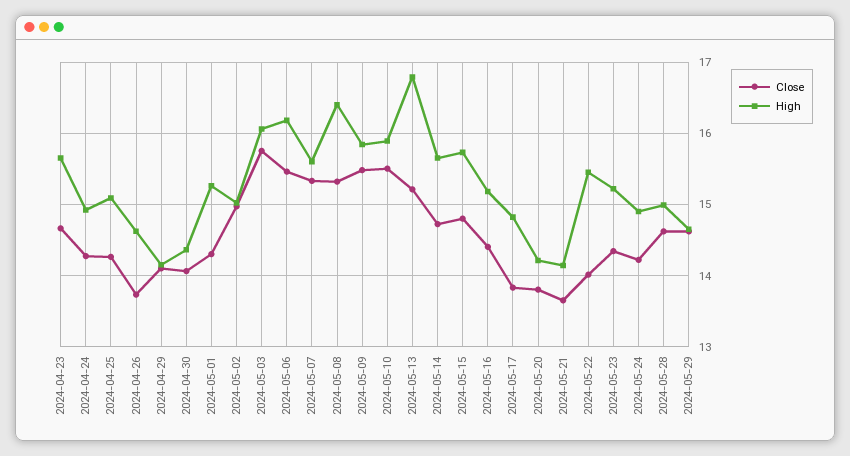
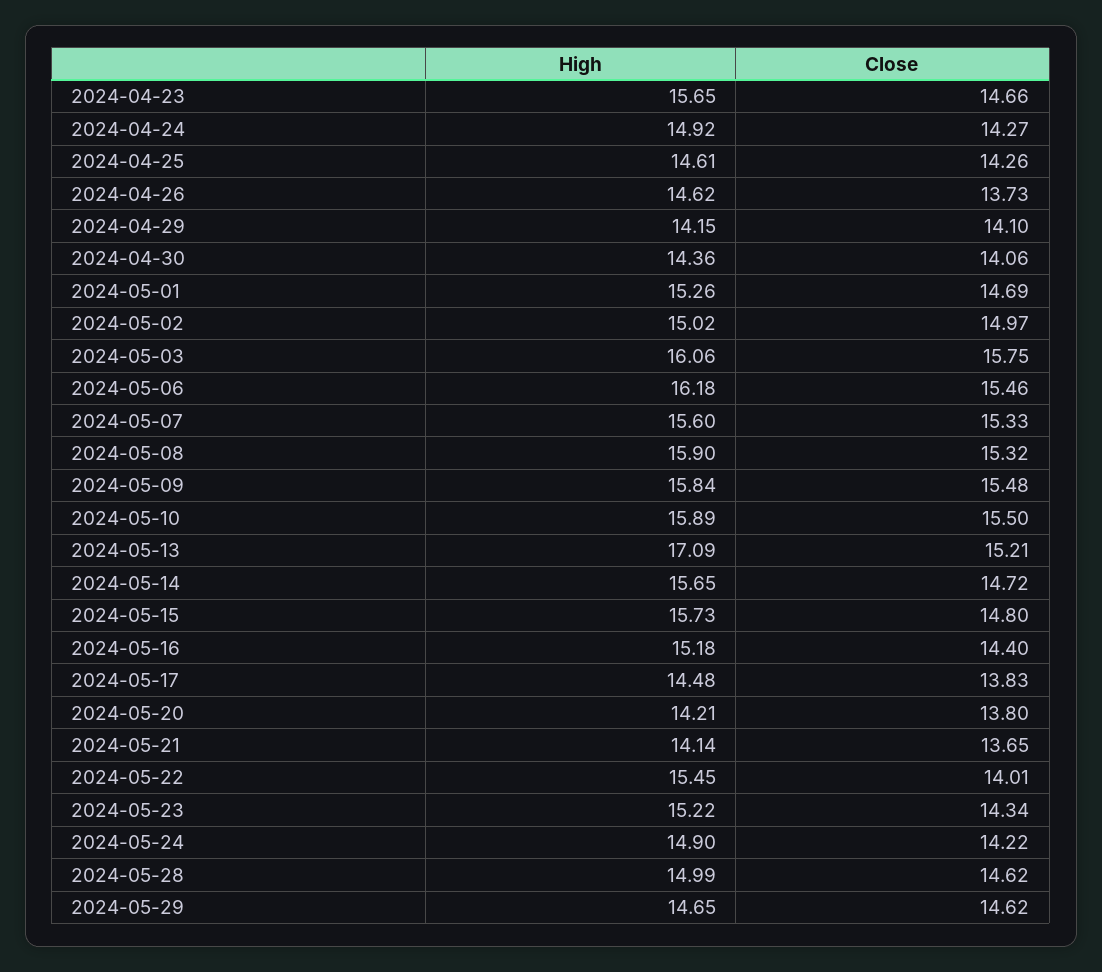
  {
    "Close": {
      "2024-04-23": 14.66,
      "2024-04-24": 14.27,
      "2024-04-25": 14.26,
      "2024-04-26": 13.73,
      "2024-04-29": 14.1,
      "2024-04-30": 14.06,
-     "2024-05-01": 14.3,
+     "2024-05-01": 14.69,
      "2024-05-02": 14.97,
      "2024-05-03": 15.75,
      "2024-05-06": 15.46,
      "2024-05-07": 15.33,
      "2024-05-08": 15.32,
      "2024-05-09": 15.48,
      "2024-05-10": 15.5,
      "2024-05-13": 15.21,
      "2024-05-14": 14.72,
      "2024-05-15": 14.8,
      "2024-05-16": 14.4,
      "2024-05-17": 13.83,
      "2024-05-20": 13.8,
      "2024-05-21": 13.65,
      "2024-05-22": 14.01,
      "2024-05-23": 14.34,
      "2024-05-24": 14.22,
      "2024-05-28": 14.62,
      "2024-05-29": 14.62
    },
    "High": {
      "2024-04-23": 15.65,
      "2024-04-24": 14.92,
-     "2024-04-25": 15.1,
+     "2024-04-25": 14.61,
      "2024-04-26": 14.62,
      "2024-04-29": 14.15,
      "2024-04-30": 14.36,
      "2024-05-01": 15.26,
      "2024-05-02": 15.02,
      "2024-05-03": 16.06,
      "2024-05-06": 16.18,
      "2024-05-07": 15.6,
-     "2024-05-08": 16.4,
+     "2024-05-08": 15.9,
      "2024-05-09": 15.84,
      "2024-05-10": 15.89,
-     "2024-05-13": 16.8,
+     "2024-05-13": 17.09,
      "2024-05-14": 15.65,
      "2024-05-15": 15.73,
      "2024-05-16": 15.18,
-     "2024-05-17": 14.8,
+     "2024-05-17": 14.48,
      "2024-05-20": 14.21,
      "2024-05-21": 14.14,
      "2024-05-22": 15.45,
      "2024-05-23": 15.22,
      "2024-05-24": 14.9,
      "2024-05-28": 14.99,
      "2024-05-29": 14.65
    }
  }

